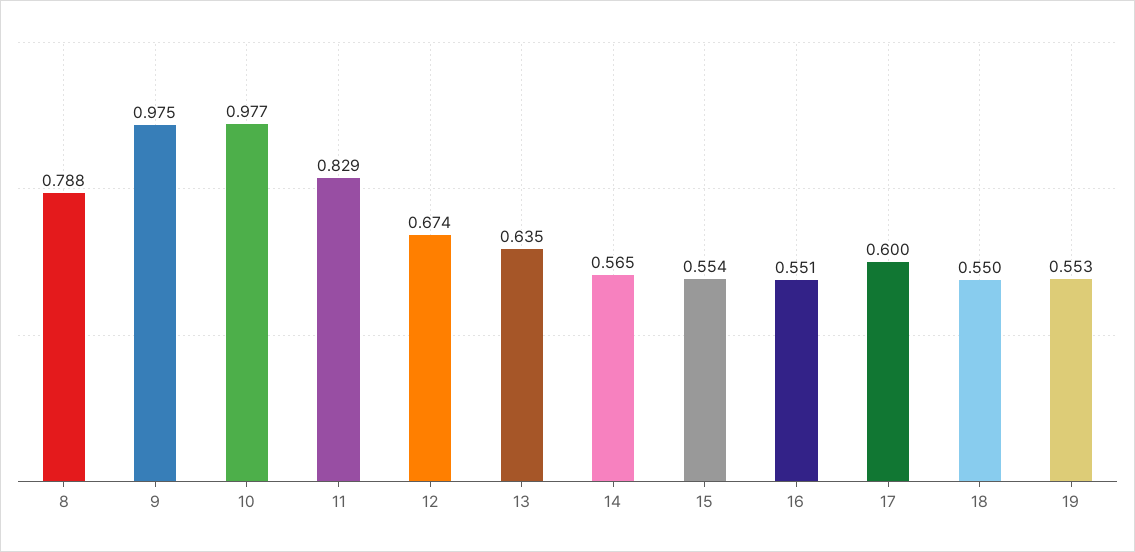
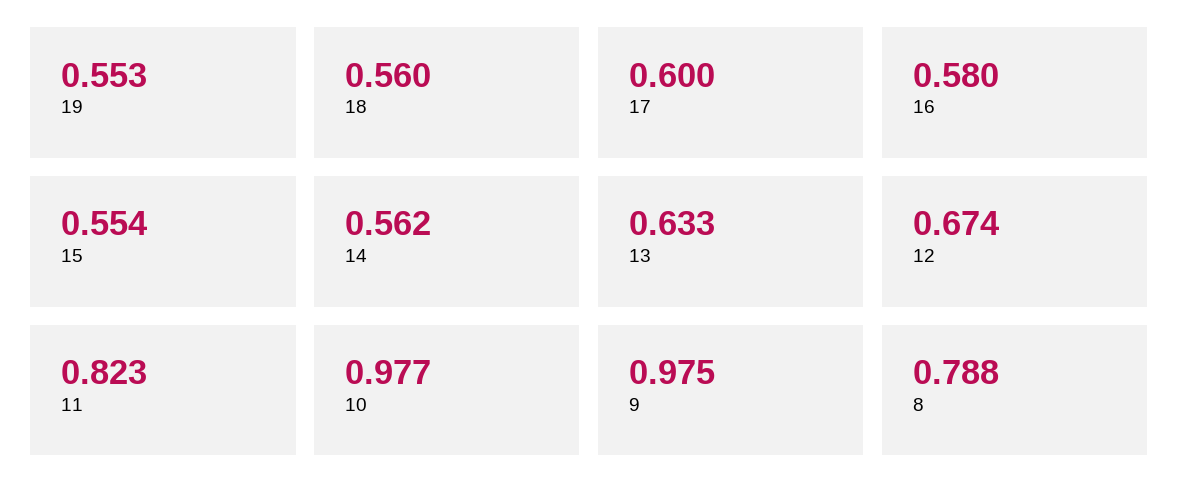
  {
    "8": 0.788,
    "9": 0.975,
    "10": 0.977,
-   "11": 0.829,
+   "11": 0.823,
    "12": 0.674,
-   "13": 0.635,
+   "13": 0.633,
-   "14": 0.565,
+   "14": 0.562,
    "15": 0.554,
-   "16": 0.551,
+   "16": 0.58,
    "17": 0.6,
-   "18": 0.55,
+   "18": 0.56,
    "19": 0.553
  }

